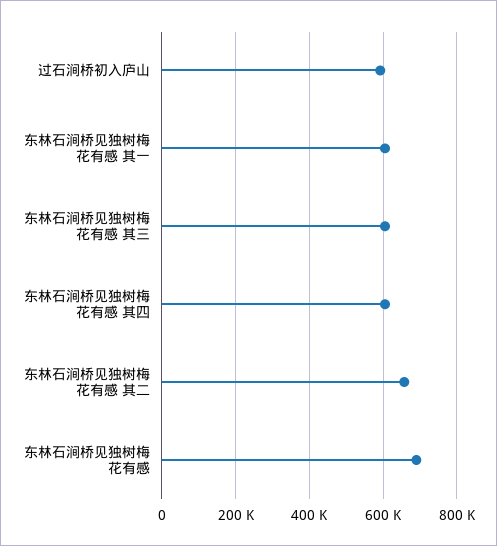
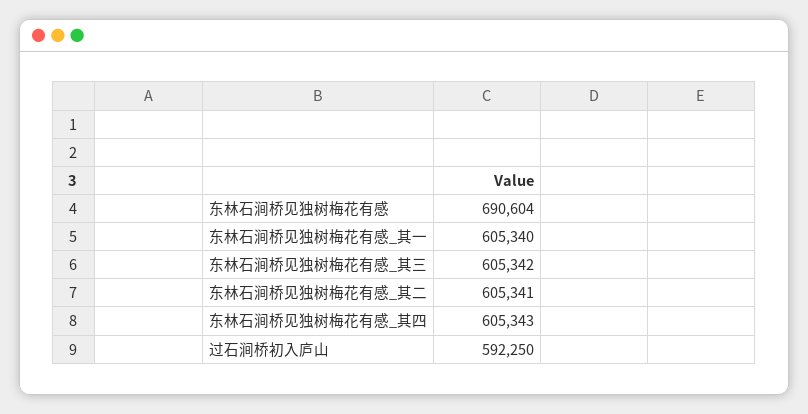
  {
    "过石涧桥初入庐山": 592250,
    "东林石涧桥见独树梅花有感 其一": 605340,
    "东林石涧桥见独树梅花有感 其三": 605342,
    "东林石涧桥见独树梅花有感 其四": 605343,
-   "东林石涧桥见独树梅花有感 其二": 660000,
+   "东林石涧桥见独树梅花有感 其二": 605341,
    "东林石涧桥见独树梅花有感": 690604
  }

